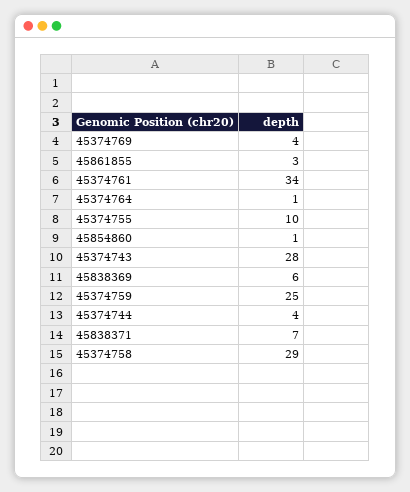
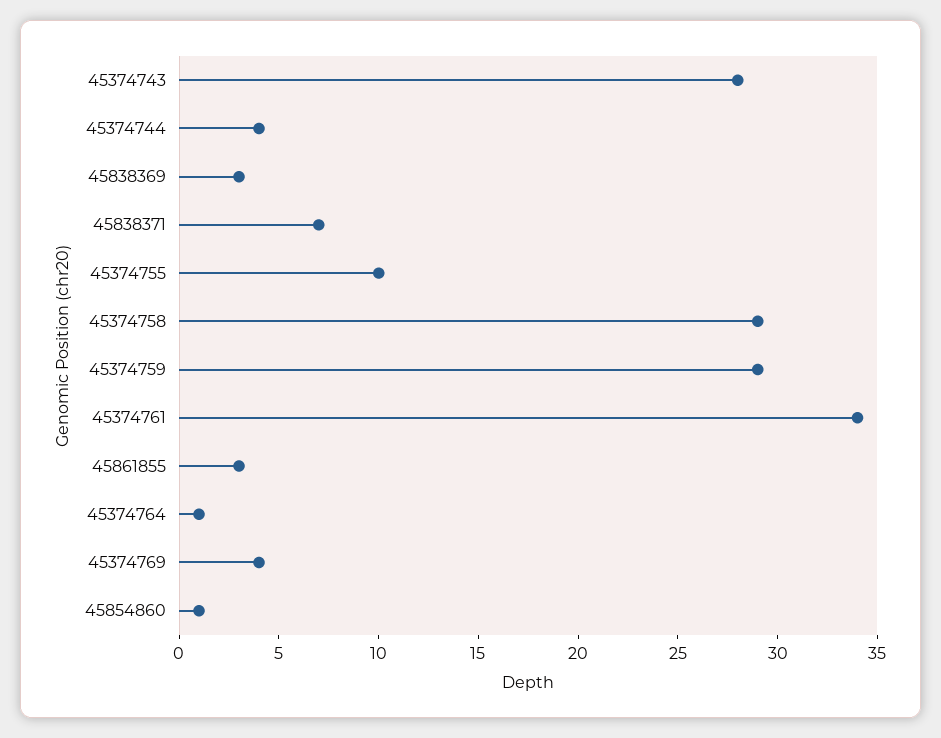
  {
    "45374769": 4,
    "45861855": 3,
    "45374761": 34,
    "45374764": 1,
    "45374755": 10,
    "45854860": 1,
    "45374743": 28,
-   "45838369": 6,
+   "45838369": 3,
-   "45374759": 25,
+   "45374759": 29,
    "45374744": 4,
    "45838371": 7,
    "45374758": 29
  }

